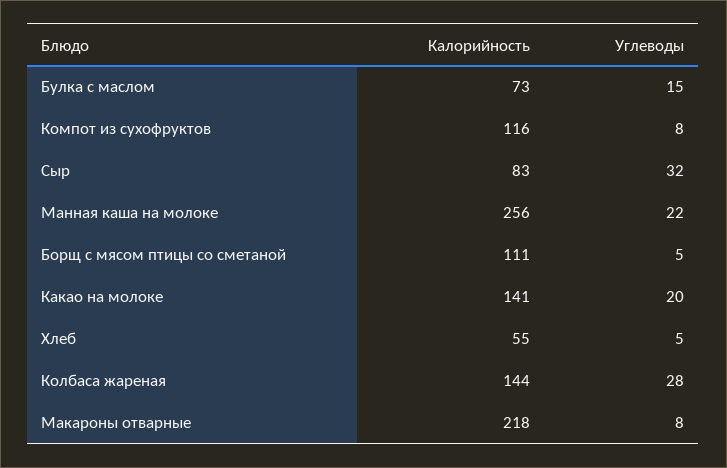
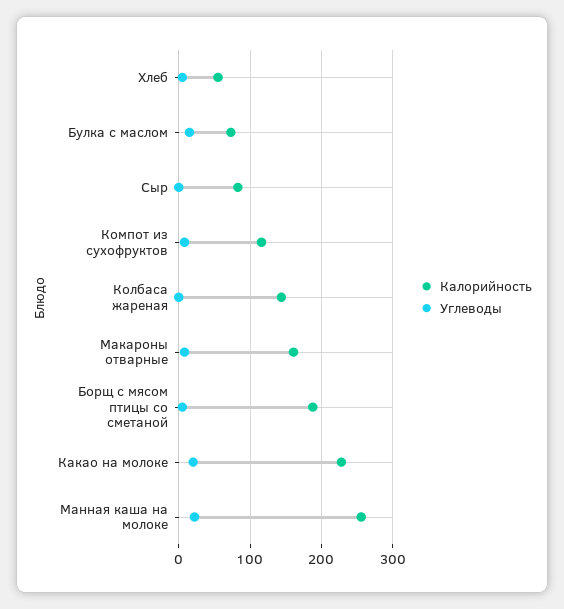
  {
    "Калорийность": {
      "Булка с маслом": 73,
      "Компот из сухофруктов": 116,
      "Сыр": 83,
      "Манная каша на молоке": 256,
-     "Борщ с мясом птицы со сметаной": 111,
+     "Борщ с мясом птицы со сметаной": 190,
-     "Какао на молоке": 141,
+     "Какао на молоке": 230,
      "Хлеб": 55,
      "Колбаса жареная": 144,
-     "Макароны отварные": 218
+     "Макароны отварные": 160
    },
    "Углеводы": {
      "Булка с маслом": 15,
      "Компот из сухофруктов": 8,
-     "Сыр": 32,
+     "Сыр": 0,
      "Манная каша на молоке": 22,
      "Борщ с мясом птицы со сметаной": 5,
      "Какао на молоке": 20,
      "Хлеб": 5,
-     "Колбаса жареная": 28,
+     "Колбаса жареная": 0,
      "Макароны отварные": 8
    }
  }

